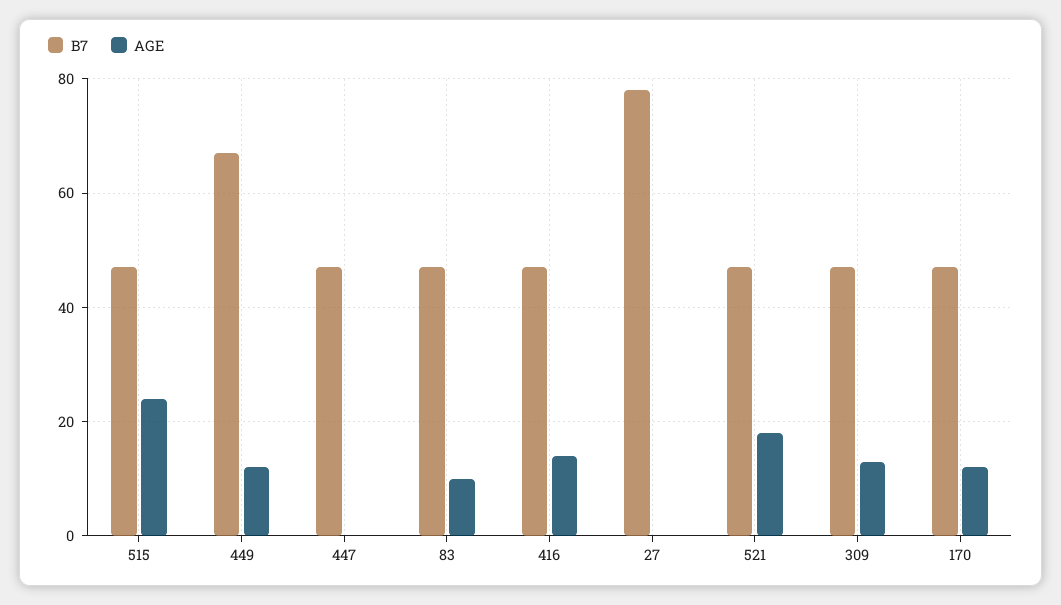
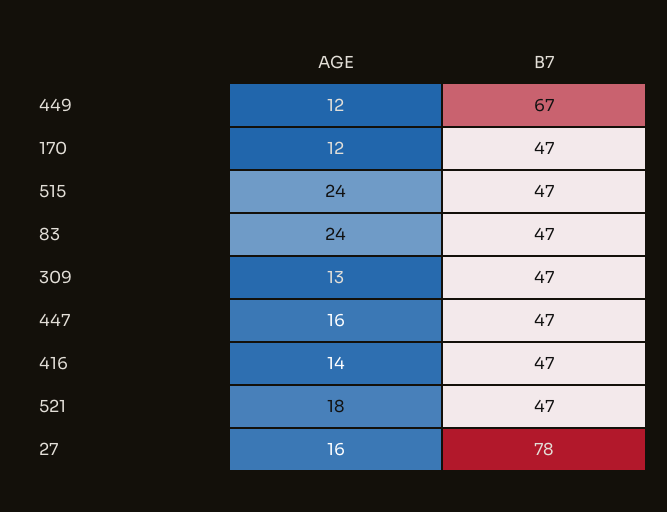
  {
    "B7": {
      "515": 47,
      "449": 67,
      "447": 47,
      "83": 47,
      "416": 47,
      "27": 78,
      "521": 47,
      "309": 47,
      "170": 47
    },
    "AGE": {
      "515": 24,
      "449": 12,
-     "447": 0,
+     "447": 16,
-     "83": 10,
+     "83": 24,
      "416": 14,
-     "27": 0,
+     "27": 16,
      "521": 18,
      "309": 13,
      "170": 12
    }
  }

